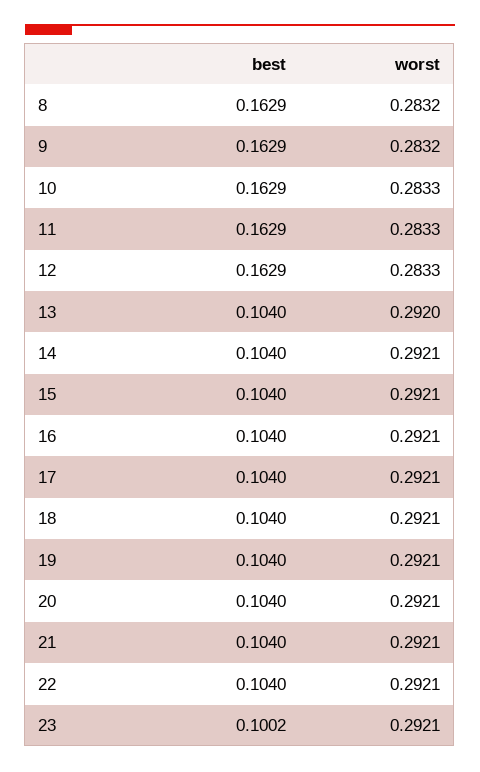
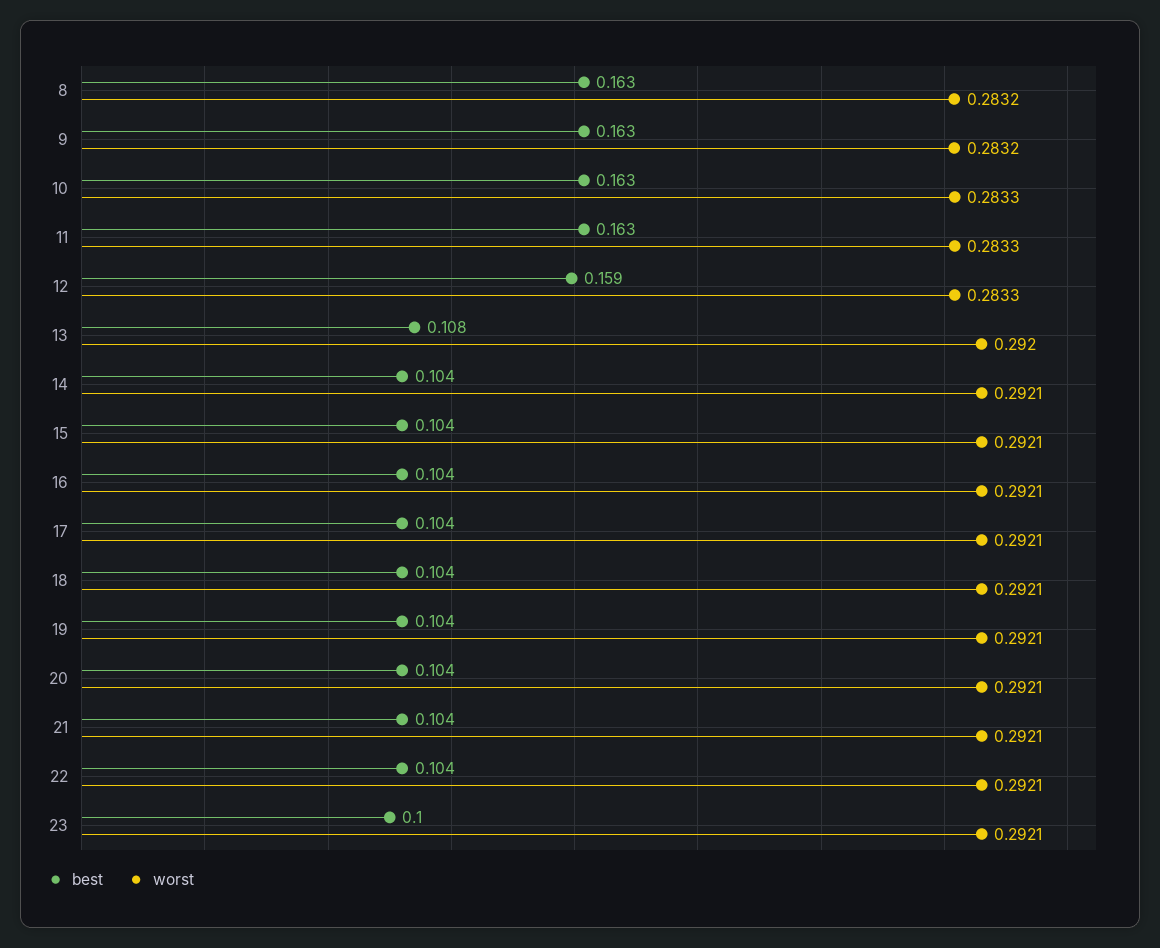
  {
    "best": {
      "8": 0.1629,
      "9": 0.1629,
      "10": 0.1629,
      "11": 0.1629,
-     "12": 0.1629,
+     "12": 0.159,
-     "13": 0.104,
+     "13": 0.108,
      "14": 0.104,
      "15": 0.104,
      "16": 0.104,
      "17": 0.104,
      "18": 0.104,
      "19": 0.104,
      "20": 0.104,
      "21": 0.104,
      "22": 0.104,
      "23": 0.1002
    },
    "worst": {
      "8": 0.2832,
      "9": 0.2832,
      "10": 0.2833,
      "11": 0.2833,
      "12": 0.2833,
      "13": 0.292,
      "14": 0.2921,
      "15": 0.2921,
      "16": 0.2921,
      "17": 0.2921,
      "18": 0.2921,
      "19": 0.2921,
      "20": 0.2921,
      "21": 0.2921,
      "22": 0.2921,
      "23": 0.2921
    }
  }

